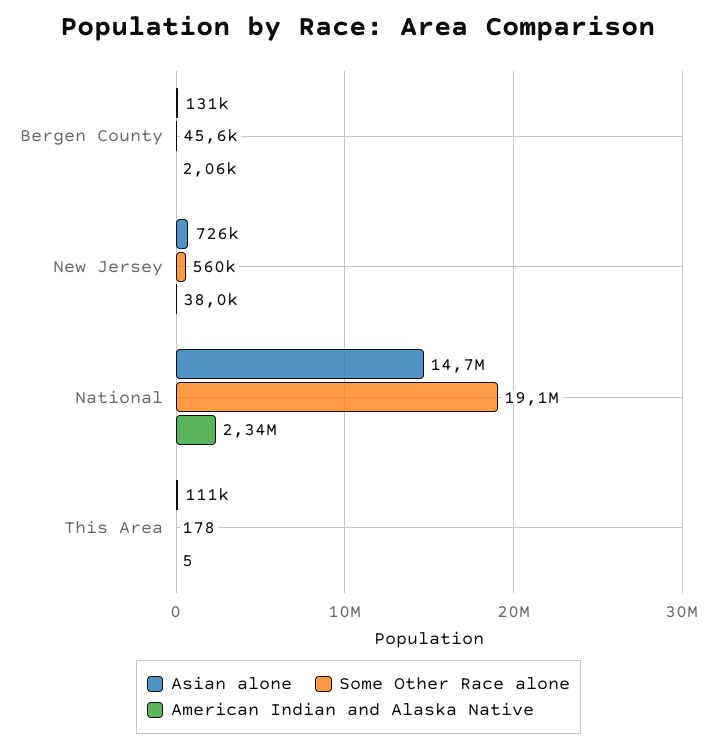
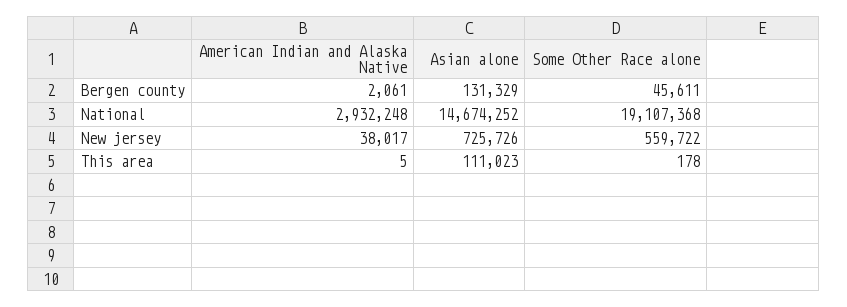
  {
    "Asian alone": {
      "Bergen County": 131329,
      "New Jersey": 725726,
      "National": 14674252,
      "This Area": 111023
    },
    "Some Other Race alone": {
      "Bergen County": 45611,
      "New Jersey": 559722,
      "National": 19107368,
      "This Area": 178
    },
    "American Indian and Alaska Native": {
      "Bergen County": 2061,
      "New Jersey": 38017,
-     "National": 2340000,
+     "National": 2932248,
      "This Area": 5
    }
  }

